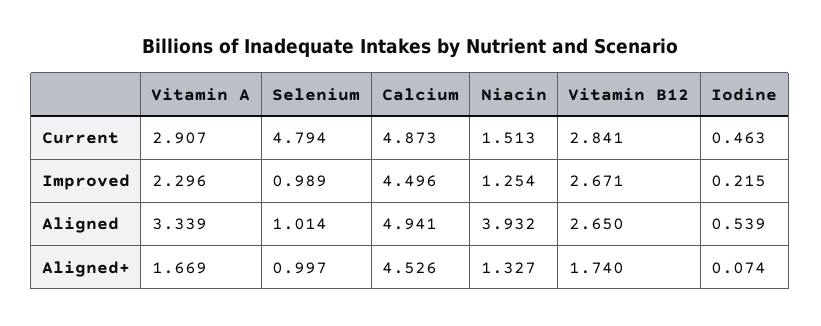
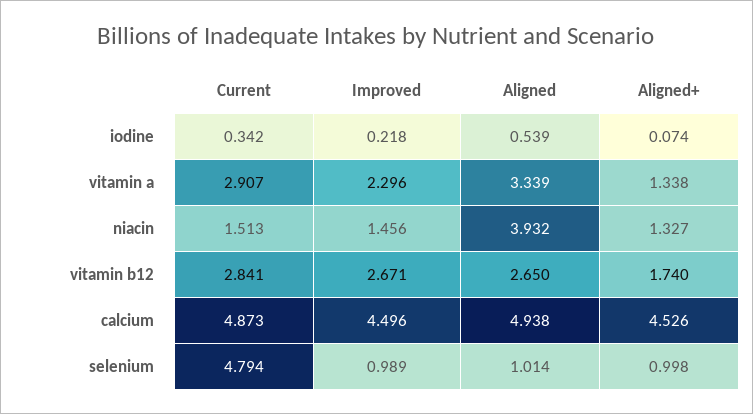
  {
    "Vitamin A": {
      "Current": 2.907,
      "Improved": 2.296,
      "Aligned": 3.339,
-     "Aligned+": 1.669
+     "Aligned+": 1.338
    },
    "Selenium": {
      "Current": 4.794,
      "Improved": 0.989,
      "Aligned": 1.014,
-     "Aligned+": 0.997
+     "Aligned+": 0.998
    },
    "Calcium": {
      "Current": 4.873,
      "Improved": 4.496,
-     "Aligned": 4.941,
+     "Aligned": 4.938,
      "Aligned+": 4.526
    },
    "Niacin": {
      "Current": 1.513,
-     "Improved": 1.254,
+     "Improved": 1.456,
      "Aligned": 3.932,
      "Aligned+": 1.327
    },
    "Vitamin B12": {
      "Current": 2.841,
      "Improved": 2.671,
      "Aligned": 2.65,
      "Aligned+": 1.74
    },
    "Iodine": {
-     "Current": 0.463,
+     "Current": 0.342,
-     "Improved": 0.215,
+     "Improved": 0.218,
      "Aligned": 0.539,
      "Aligned+": 0.074
    }
  }

